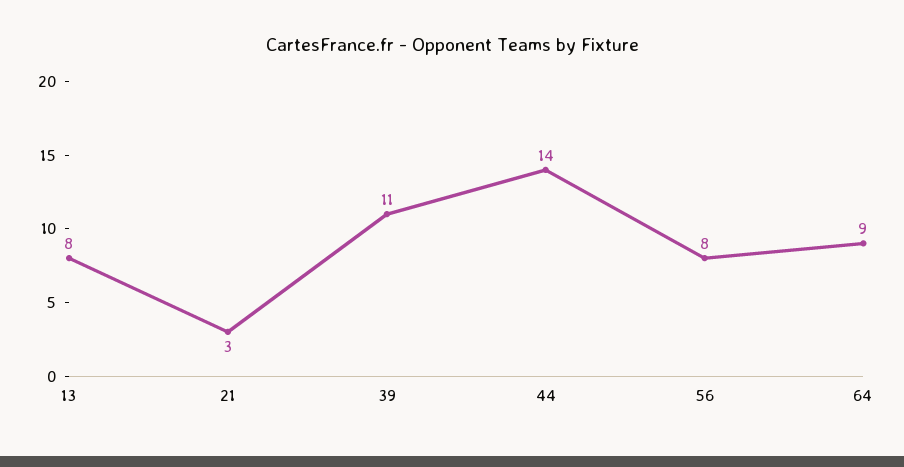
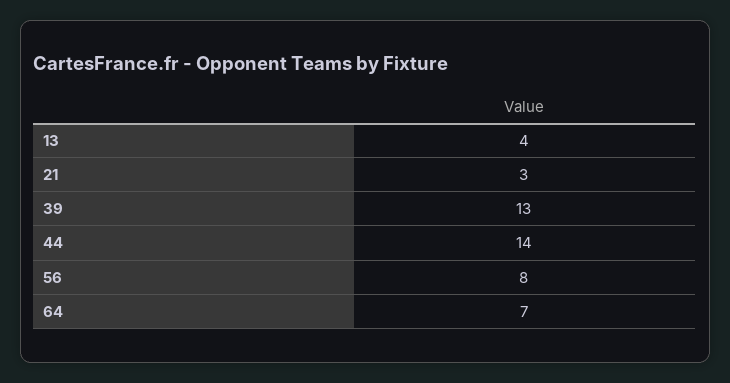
  {
-   "13": 8,
+   "13": 4,
    "21": 3,
-   "39": 11,
+   "39": 13,
    "44": 14,
    "56": 8,
-   "64": 9
+   "64": 7
  }

